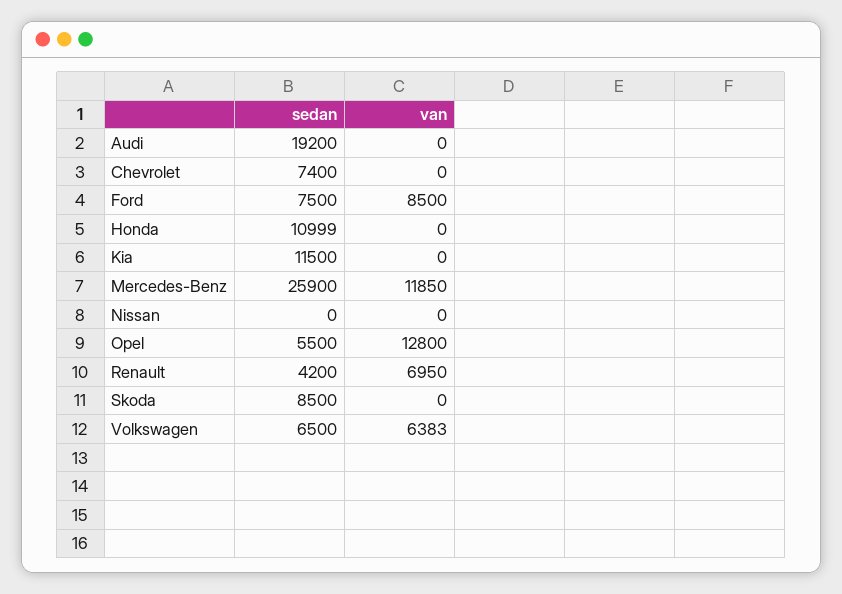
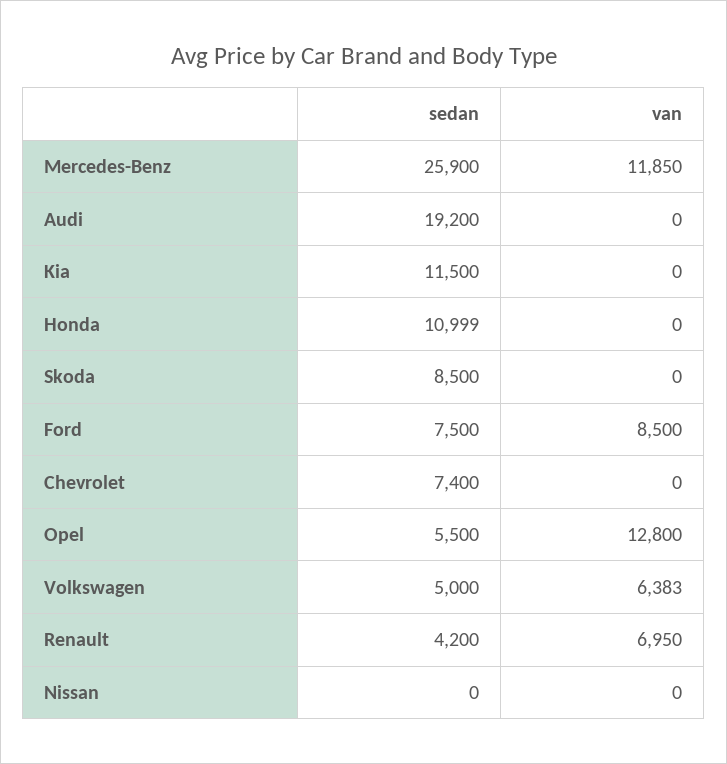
  {
    "sedan": {
      "Audi": 19200,
      "Chevrolet": 7400,
      "Ford": 7500,
      "Honda": 10999,
      "Kia": 11500,
      "Mercedes-Benz": 25900,
      "Nissan": 0,
      "Opel": 5500,
      "Renault": 4200,
      "Skoda": 8500,
-     "Volkswagen": 6500
+     "Volkswagen": 5000
    },
    "van": {
      "Audi": 0,
      "Chevrolet": 0,
      "Ford": 8500,
      "Honda": 0,
      "Kia": 0,
      "Mercedes-Benz": 11850,
      "Nissan": 0,
      "Opel": 12800,
      "Renault": 6950,
      "Skoda": 0,
      "Volkswagen": 6383
    }
  }

